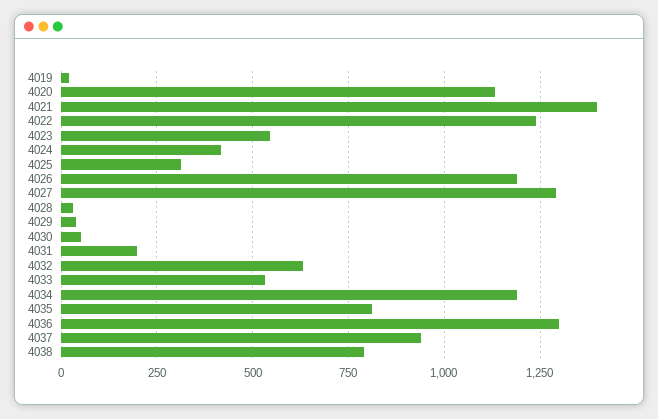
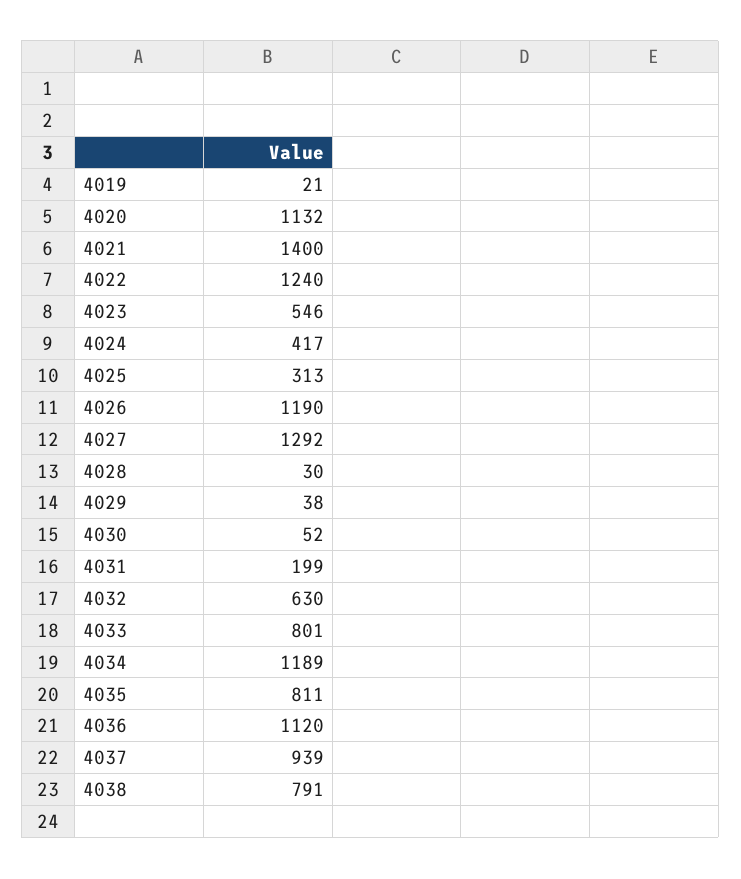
  {
    "4019": 21,
    "4020": 1132,
    "4021": 1400,
    "4022": 1240,
    "4023": 546,
    "4024": 417,
    "4025": 313,
    "4026": 1190,
    "4027": 1292,
    "4028": 30,
    "4029": 38,
    "4030": 52,
    "4031": 199,
    "4032": 630,
-   "4033": 525,
+   "4033": 801,
    "4034": 1189,
    "4035": 811,
-   "4036": 1300,
+   "4036": 1120,
    "4037": 939,
    "4038": 791
  }

